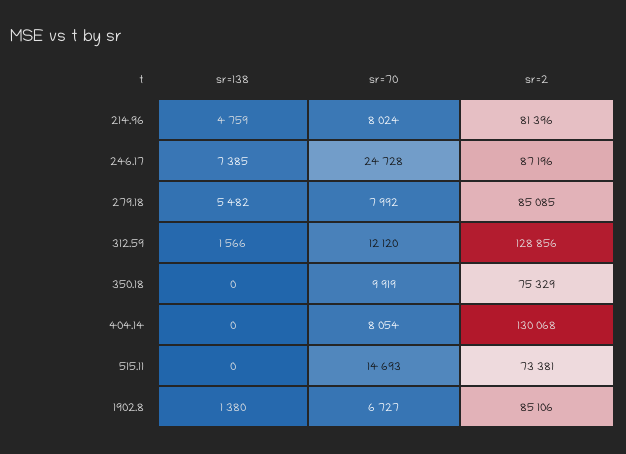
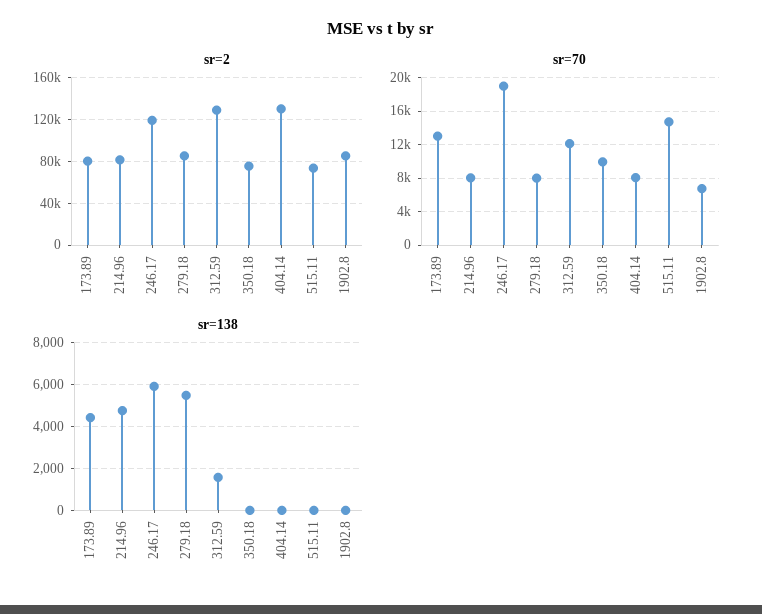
  {
    "sr=138": {
      "214.96": 4759,
-     "246.17": 7385,
+     "246.17": 6000,
      "279.18": 5482,
      "312.59": 1566,
      "350.18": 0,
      "404.14": 0,
      "515.11": 0,
-     "1902.8": 1380
+     "1902.8": 0,
+     "173.89": 4500
    },
    "sr=70": {
      "214.96": 8024,
-     "246.17": 24728,
+     "246.17": 19000,
      "279.18": 7992,
      "312.59": 12120,
      "350.18": 9919,
      "404.14": 8054,
      "515.11": 14693,
-     "1902.8": 6727
+     "1902.8": 6727,
+     "173.89": 13000
    },
    "sr=2": {
      "214.96": 81396,
-     "246.17": 87196,
+     "246.17": 120000,
      "279.18": 85085,
      "312.59": 128856,
      "350.18": 75329,
      "404.14": 130068,
      "515.11": 73381,
-     "1902.8": 85106
+     "1902.8": 85106,
+     "173.89": 80000
    }
  }

